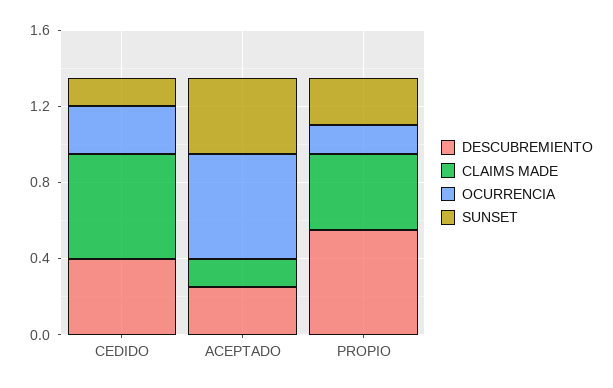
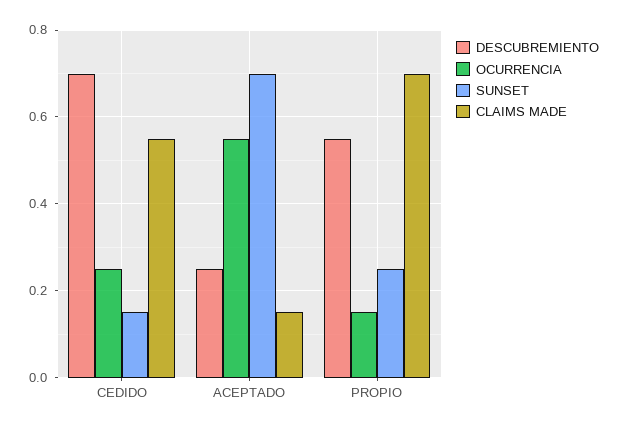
  {
    "DESCUBREMIENTO": {
-     "CEDIDO": 0.4,
+     "CEDIDO": 0.7,
      "ACEPTADO": 0.25,
      "PROPIO": 0.55
    },
    "CLAIMS MADE": {
      "CEDIDO": 0.55,
      "ACEPTADO": 0.15,
-     "PROPIO": 0.4
+     "PROPIO": 0.7
    },
    "OCURRENCIA": {
      "CEDIDO": 0.25,
      "ACEPTADO": 0.55,
      "PROPIO": 0.15
    },
    "SUNSET": {
      "CEDIDO": 0.15,
-     "ACEPTADO": 0.4,
+     "ACEPTADO": 0.7,
      "PROPIO": 0.25
    }
  }

